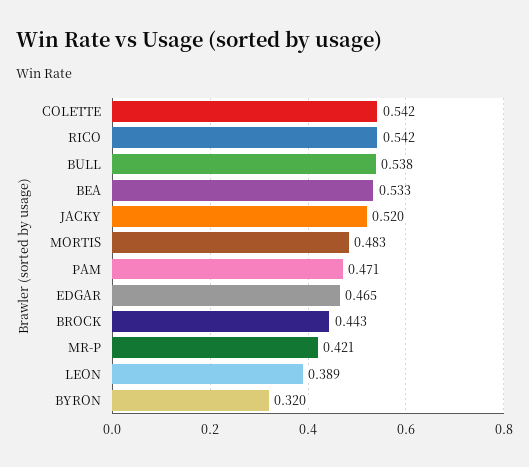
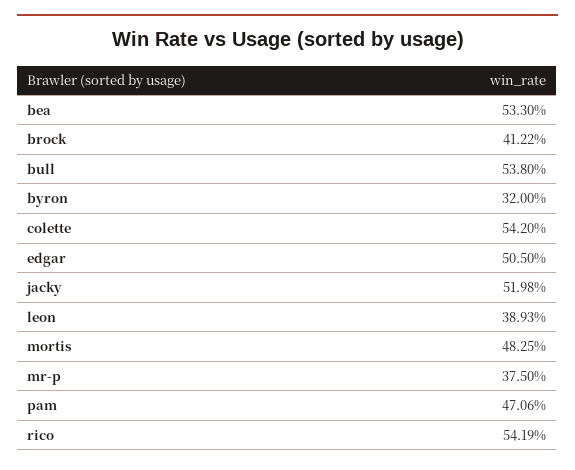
  {
    "COLETTE": 0.542,
    "RICO": 0.5419,
    "BULL": 0.538,
    "BEA": 0.533,
    "JACKY": 0.5198,
    "MORTIS": 0.4825,
    "PAM": 0.4706,
-   "EDGAR": 0.465,
+   "EDGAR": 0.505,
-   "BROCK": 0.443,
+   "BROCK": 0.4122,
-   "MR-P": 0.421,
+   "MR-P": 0.375,
    "LEON": 0.3893,
    "BYRON": 0.32
  }

